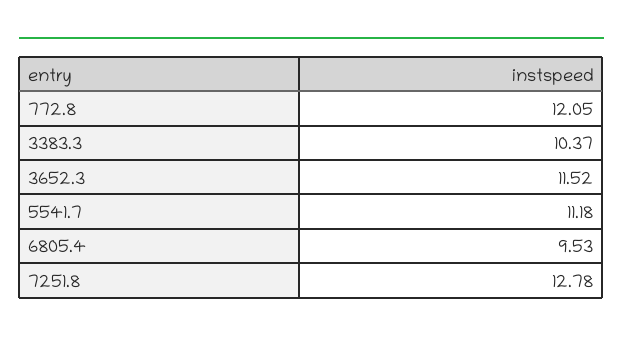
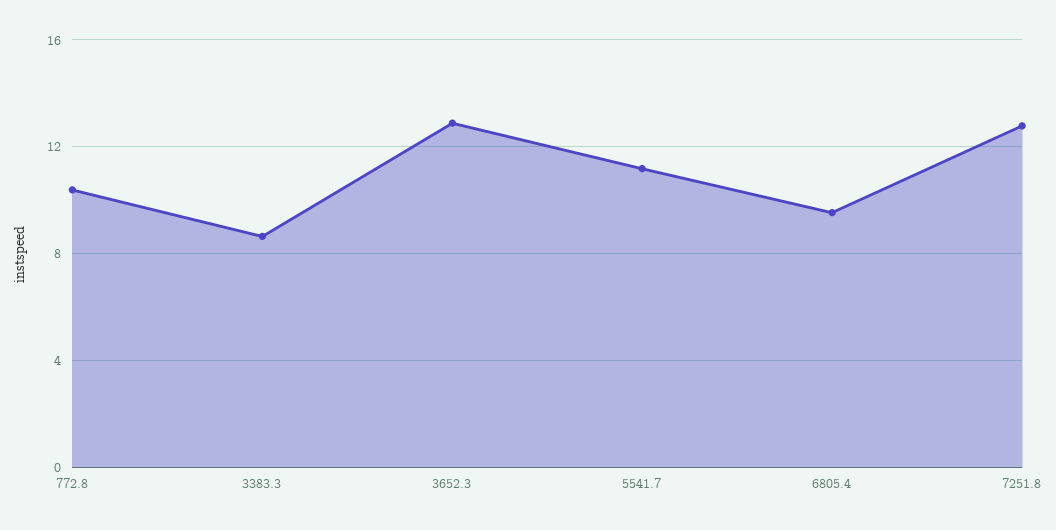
  {
-   "772.8": 12.05,
+   "772.8": 10.5,
-   "3383.3": 10.37,
+   "3383.3": 8.5,
-   "3652.3": 11.52,
+   "3652.3": 13,
    "5541.7": 11.18,
    "6805.4": 9.53,
    "7251.8": 12.78
  }

